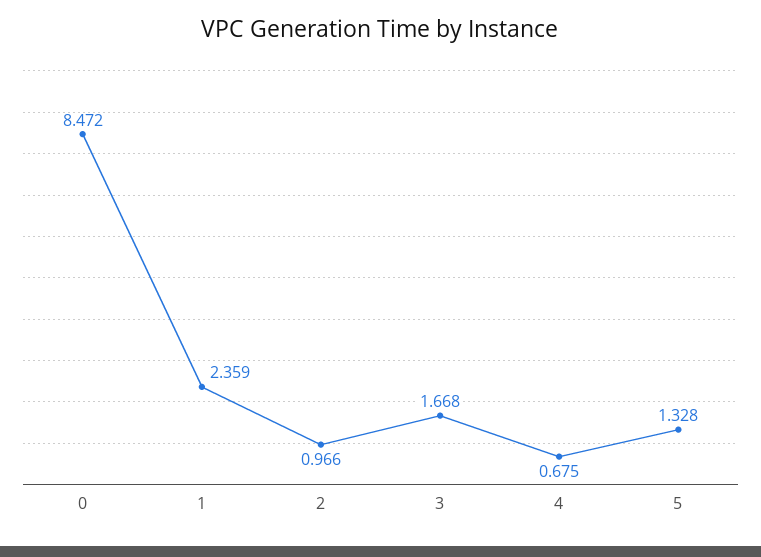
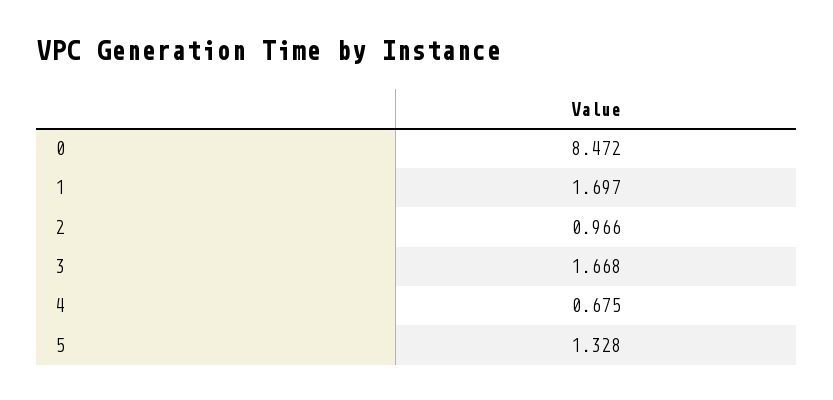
  {
    "0": 8.472,
-   "1": 2.359,
+   "1": 1.697,
    "2": 0.966,
    "3": 1.668,
    "4": 0.675,
    "5": 1.328
  }

